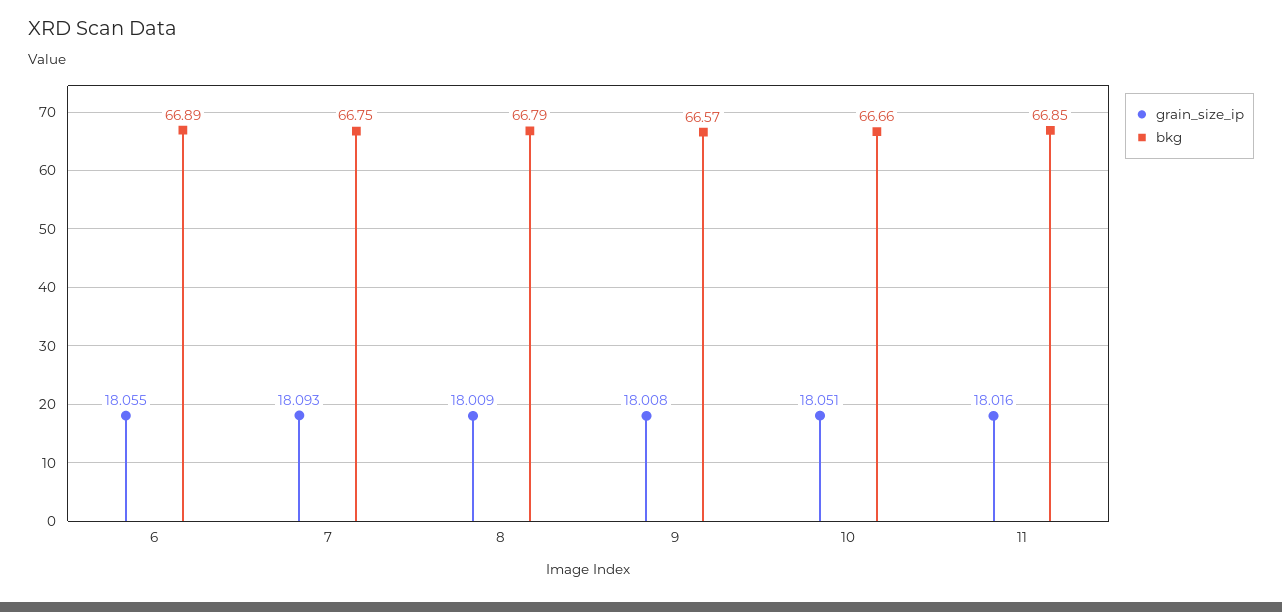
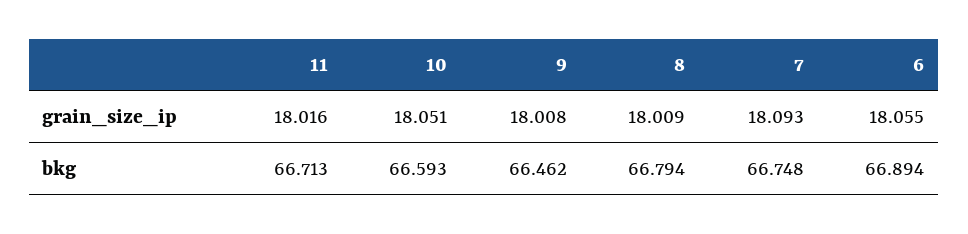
  {
    "grain_size_ip": {
      "6": 18.055,
      "7": 18.093,
      "8": 18.009,
      "9": 18.008,
      "10": 18.051,
      "11": 18.016
    },
    "bkg": {
      "6": 66.894,
      "7": 66.748,
      "8": 66.794,
-     "9": 66.57,
+     "9": 66.462,
-     "10": 66.66,
+     "10": 66.593,
-     "11": 66.85
+     "11": 66.713
    }
  }

